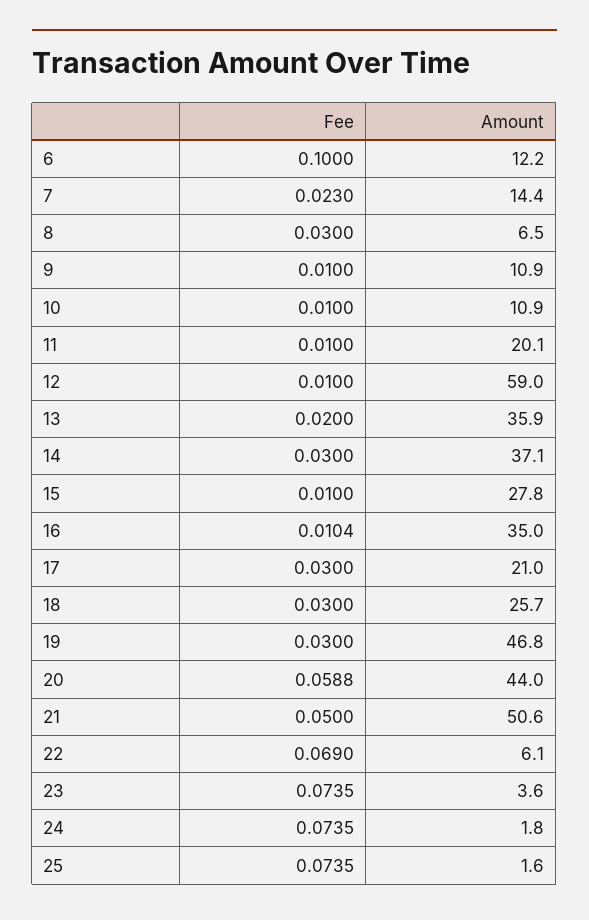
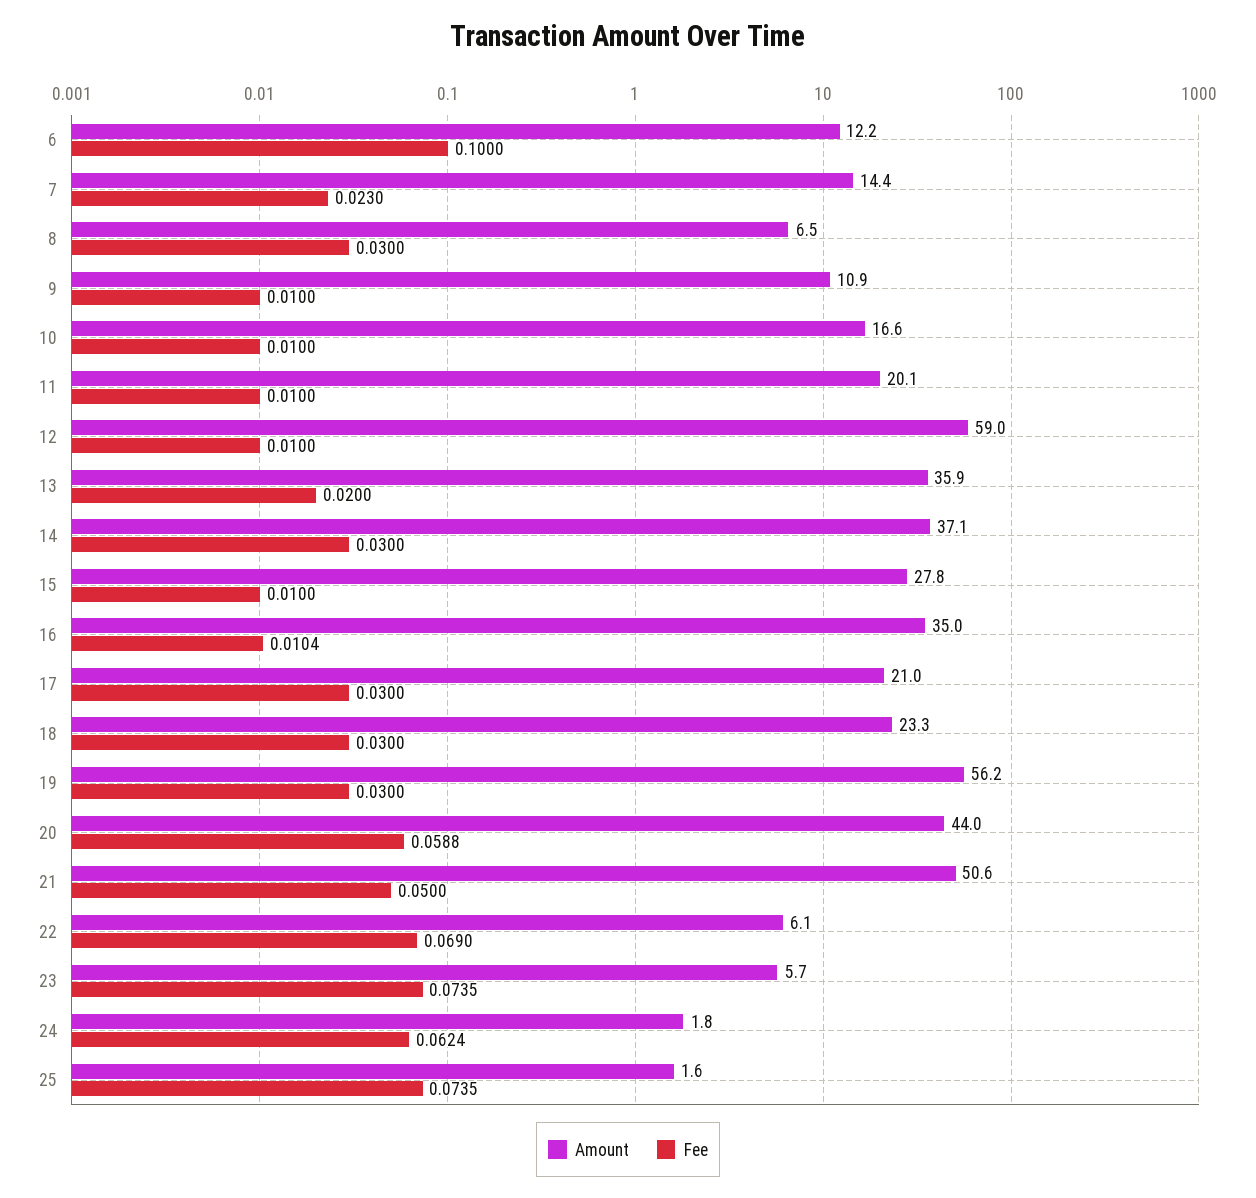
  {
    "Fee": {
      "6": 0.1,
      "7": 0.023,
      "8": 0.03,
      "9": 0.01,
      "10": 0.01,
      "11": 0.01,
      "12": 0.01,
      "13": 0.02,
      "14": 0.03,
      "15": 0.01,
      "16": 0.0104,
      "17": 0.03,
      "18": 0.03,
      "19": 0.03,
      "20": 0.0588,
      "21": 0.05,
      "22": 0.069,
      "23": 0.0735,
-     "24": 0.0735,
+     "24": 0.0624,
      "25": 0.0735
    },
    "Amount": {
      "6": 12.2,
      "7": 14.4,
      "8": 6.5,
      "9": 10.9,
-     "10": 10.9,
+     "10": 16.6,
      "11": 20.1,
      "12": 59,
      "13": 35.9,
      "14": 37.1,
      "15": 27.8,
      "16": 35,
      "17": 21,
-     "18": 25.7,
+     "18": 23.3,
-     "19": 46.8,
+     "19": 56.2,
      "20": 44,
      "21": 50.6,
      "22": 6.1,
-     "23": 3.6,
+     "23": 5.7,
      "24": 1.8,
      "25": 1.6
    }
  }

